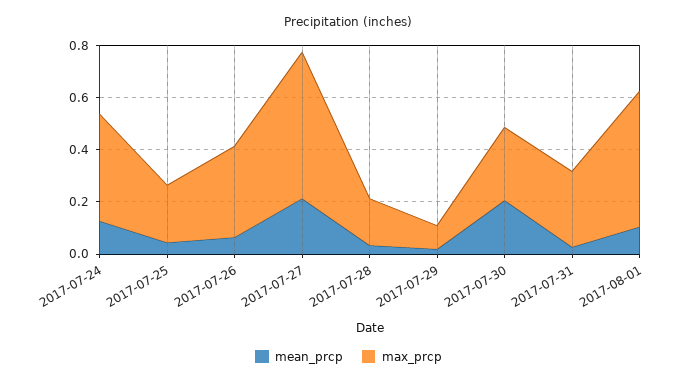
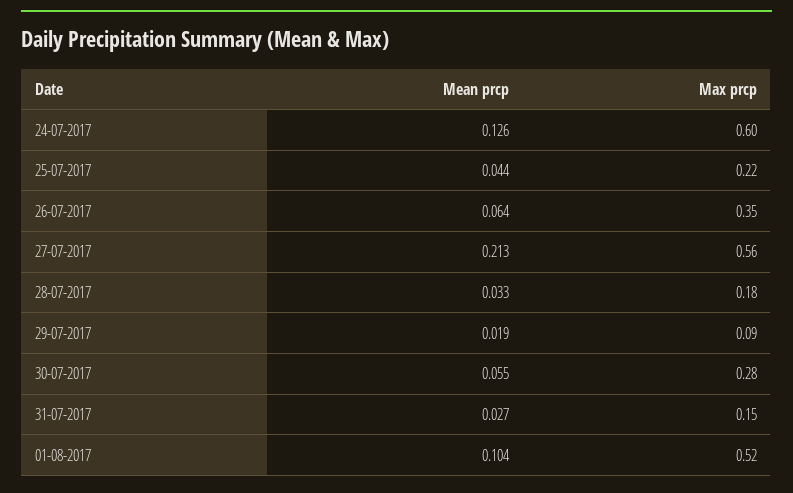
  {
    "mean_prcp": {
      "2017-07-24": 0.126,
      "2017-07-25": 0.044,
      "2017-07-26": 0.064,
      "2017-07-27": 0.213,
      "2017-07-28": 0.033,
      "2017-07-29": 0.019,
-     "2017-07-30": 0.2,
+     "2017-07-30": 0.055,
      "2017-07-31": 0.027,
      "2017-08-01": 0.104
    },
    "max_prcp": {
-     "2017-07-24": 0.4,
+     "2017-07-24": 0.6,
      "2017-07-25": 0.22,
      "2017-07-26": 0.35,
      "2017-07-27": 0.56,
      "2017-07-28": 0.18,
      "2017-07-29": 0.09,
      "2017-07-30": 0.28,
-     "2017-07-31": 0.3,
+     "2017-07-31": 0.15,
      "2017-08-01": 0.52
    }
  }

